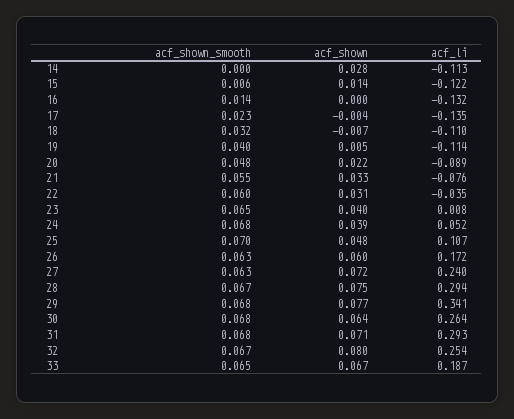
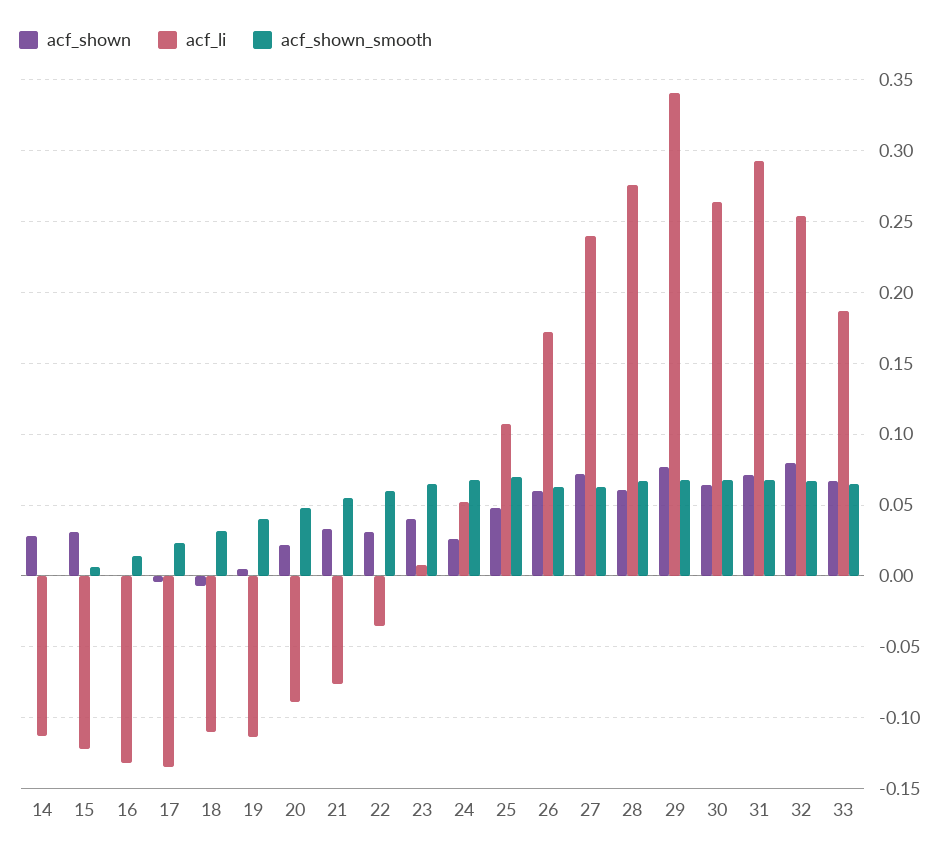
  {
    "acf_shown_smooth": {
      "14": 0,
      "15": 0.006,
      "16": 0.014,
      "17": 0.023,
      "18": 0.032,
      "19": 0.04,
      "20": 0.048,
      "21": 0.055,
      "22": 0.06,
      "23": 0.065,
      "24": 0.068,
      "25": 0.07,
      "26": 0.063,
      "27": 0.063,
      "28": 0.067,
      "29": 0.068,
      "30": 0.068,
      "31": 0.068,
      "32": 0.067,
      "33": 0.065
    },
    "acf_shown": {
      "14": 0.028,
-     "15": 0.014,
+     "15": 0.03,
      "16": 0,
      "17": -0.004,
      "18": -0.007,
      "19": 0.005,
      "20": 0.022,
      "21": 0.033,
      "22": 0.031,
      "23": 0.04,
-     "24": 0.039,
+     "24": 0.025,
      "25": 0.048,
      "26": 0.06,
      "27": 0.072,
-     "28": 0.075,
+     "28": 0.06,
      "29": 0.077,
      "30": 0.064,
      "31": 0.071,
      "32": 0.08,
      "33": 0.067
    },
    "acf_li": {
      "14": -0.113,
      "15": -0.122,
      "16": -0.132,
      "17": -0.135,
      "18": -0.11,
      "19": -0.114,
      "20": -0.089,
      "21": -0.076,
      "22": -0.035,
      "23": 0.008,
      "24": 0.052,
      "25": 0.107,
      "26": 0.172,
      "27": 0.24,
-     "28": 0.294,
+     "28": 0.275,
      "29": 0.341,
      "30": 0.264,
      "31": 0.293,
      "32": 0.254,
      "33": 0.187
    }
  }

